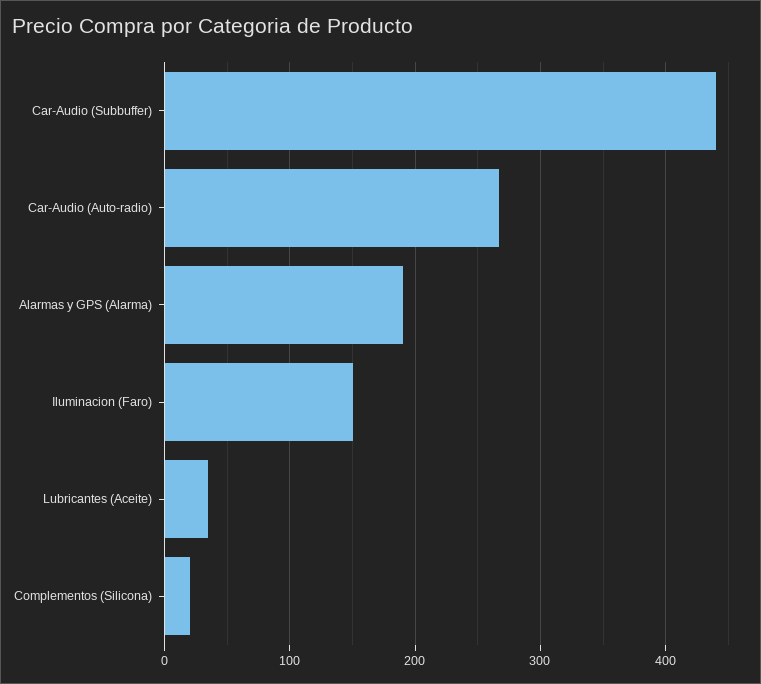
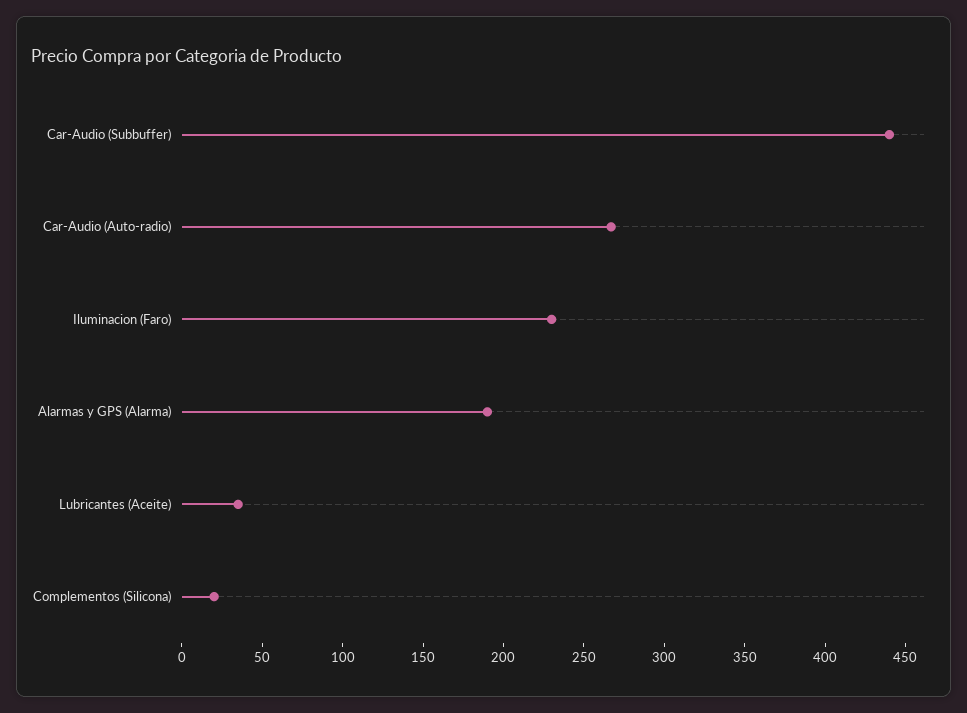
  {
    "Car-Audio (Subbuffer)": 440,
    "Car-Audio (Auto-radio)": 270,
    "Alarmas y GPS (Alarma)": 190,
-   "Iluminacion (Faro)": 150,
+   "Iluminacion (Faro)": 230,
    "Lubricantes (Aceite)": 40,
    "Complementos (Silicona)": 20
  }

